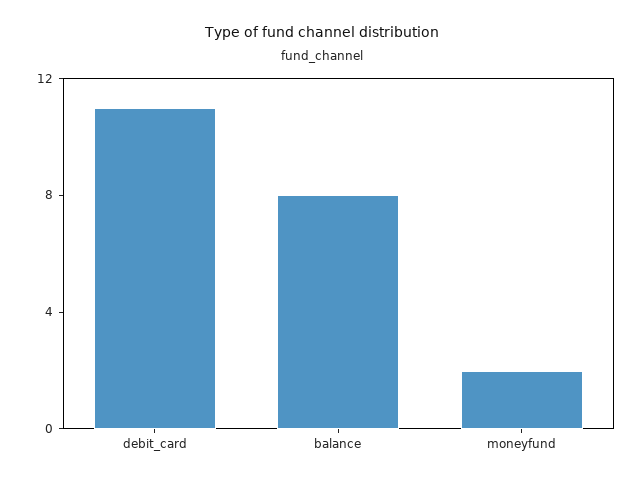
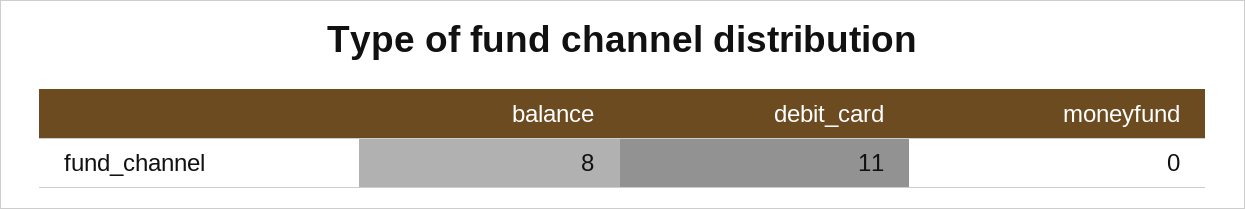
  {
    "debit_card": 11,
    "balance": 8,
-   "moneyfund": 2
+   "moneyfund": 0
  }

